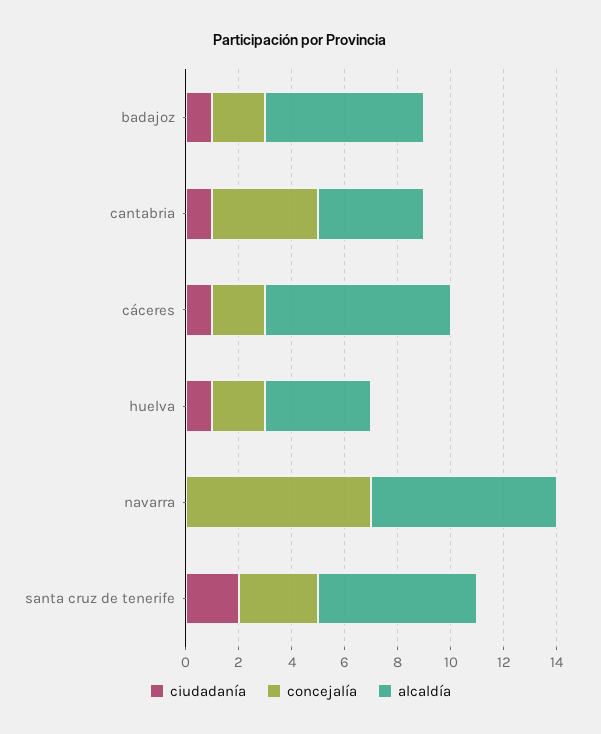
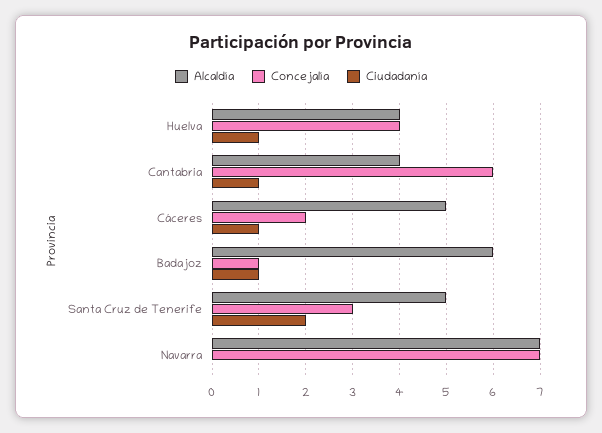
  {
    "ciudadanía": {
      "badajoz": 1,
      "cantabria": 1,
      "cáceres": 1,
      "huelva": 1,
      "navarra": 0,
      "santa cruz de tenerife": 2
    },
    "concejalía": {
-     "badajoz": 2,
+     "badajoz": 1,
-     "cantabria": 4,
+     "cantabria": 6,
      "cáceres": 2,
-     "huelva": 2,
+     "huelva": 4,
      "navarra": 7,
      "santa cruz de tenerife": 3
    },
    "alcaldía": {
      "badajoz": 6,
      "cantabria": 4,
-     "cáceres": 7,
+     "cáceres": 5,
      "huelva": 4,
      "navarra": 7,
-     "santa cruz de tenerife": 6
+     "santa cruz de tenerife": 5
    }
  }

